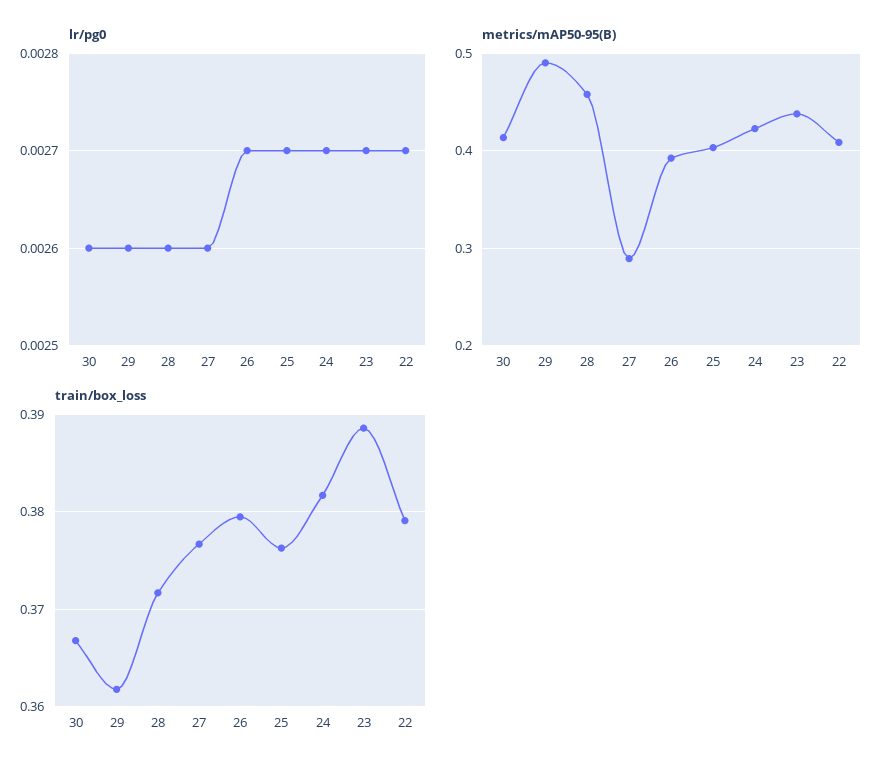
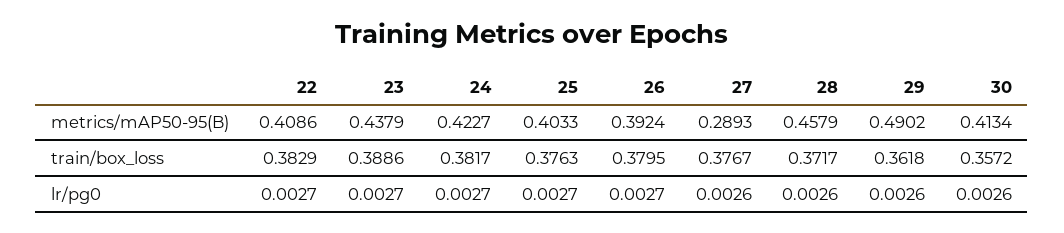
  {
    "lr/pg0": {
      "30": 0.0026,
      "29": 0.0026,
      "28": 0.0026,
      "27": 0.0026,
      "26": 0.0027,
      "25": 0.0027,
      "24": 0.0027,
      "23": 0.0027,
      "22": 0.0027
    },
    "metrics/mAP50-95(B)": {
      "30": 0.4134,
      "29": 0.4902,
      "28": 0.4579,
      "27": 0.2893,
      "26": 0.3924,
      "25": 0.4033,
      "24": 0.4227,
      "23": 0.4379,
      "22": 0.4086
    },
    "train/box_loss": {
-     "30": 0.367,
+     "30": 0.3572,
      "29": 0.3618,
      "28": 0.3717,
      "27": 0.3767,
      "26": 0.3795,
      "25": 0.3763,
      "24": 0.3817,
      "23": 0.3886,
-     "22": 0.379
+     "22": 0.3829
    }
  }

